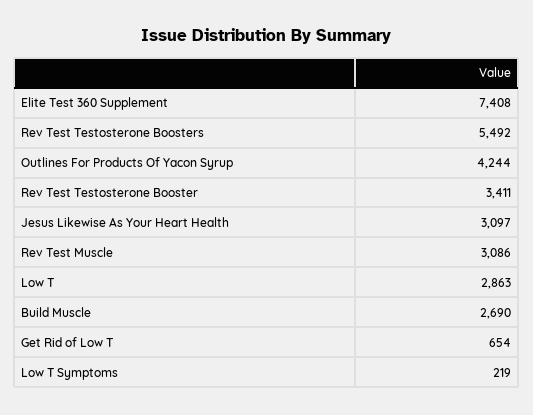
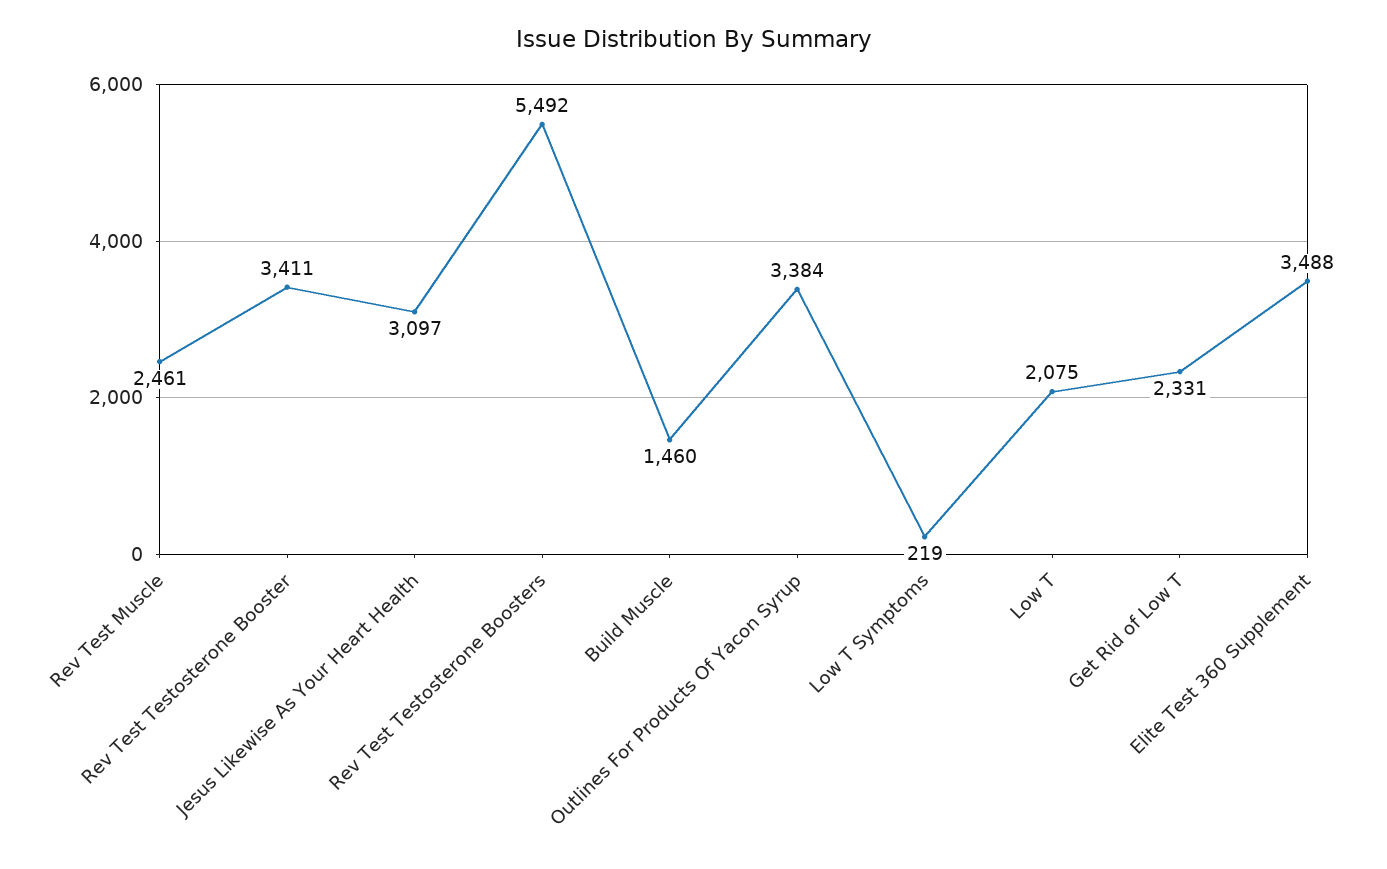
  {
-   "Elite Test 360 Supplement": 7408,
+   "Elite Test 360 Supplement": 3488,
    "Rev Test Testosterone Boosters": 5492,
-   "Outlines For Products Of Yacon Syrup": 4244,
+   "Outlines For Products Of Yacon Syrup": 3384,
    "Rev Test Testosterone Booster": 3411,
    "Jesus Likewise As Your Heart Health": 3097,
-   "Rev Test Muscle": 3086,
+   "Rev Test Muscle": 2461,
-   "Low T": 2863,
+   "Low T": 2075,
-   "Build Muscle": 2690,
+   "Build Muscle": 1460,
-   "Get Rid of Low T": 654,
+   "Get Rid of Low T": 2331,
    "Low T Symptoms": 219
  }

